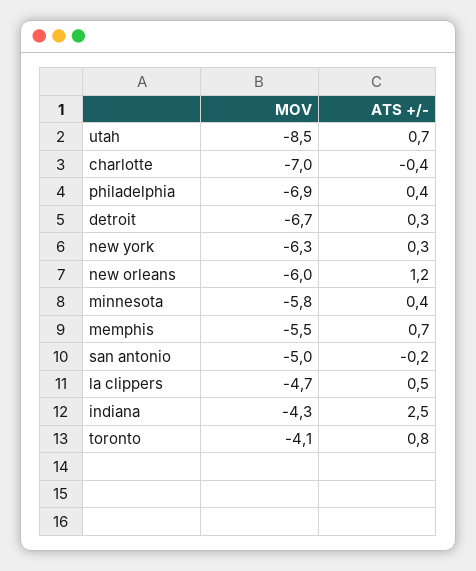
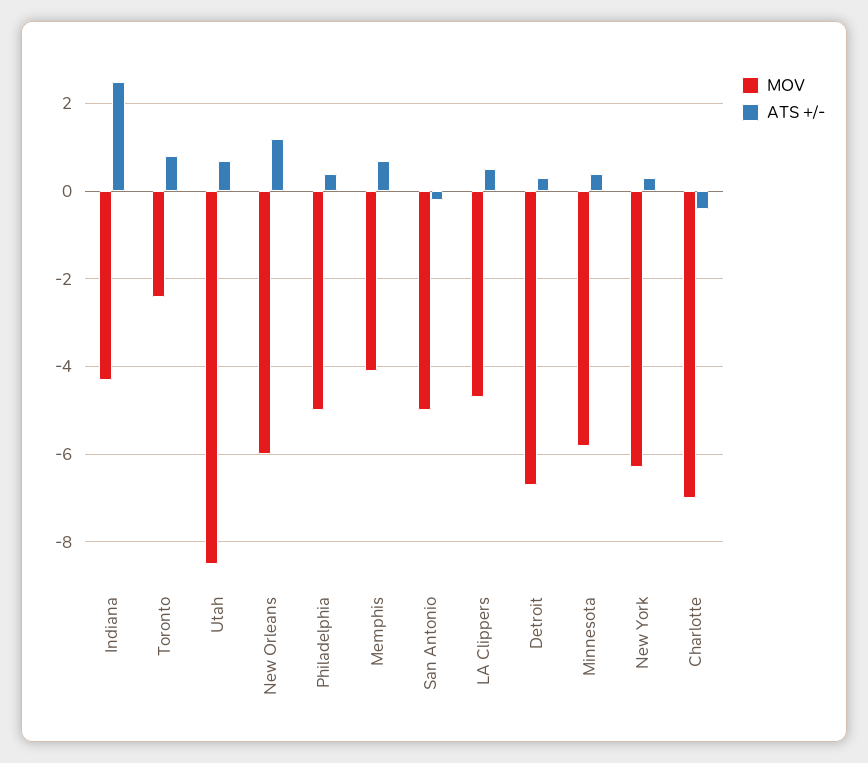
  {
    "MOV": {
      "utah": -8.5,
      "charlotte": -7,
-     "philadelphia": -6.9,
+     "philadelphia": -5,
      "detroit": -6.7,
      "new york": -6.3,
      "new orleans": -6,
      "minnesota": -5.8,
-     "memphis": -5.5,
+     "memphis": -4,
      "san antonio": -5,
      "la clippers": -4.7,
      "indiana": -4.3,
-     "toronto": -4.1
+     "toronto": -2.5
    },
    "ATS +/-": {
      "utah": 0.7,
      "charlotte": -0.4,
      "philadelphia": 0.4,
      "detroit": 0.3,
      "new york": 0.3,
      "new orleans": 1.2,
      "minnesota": 0.4,
      "memphis": 0.7,
      "san antonio": -0.2,
      "la clippers": 0.5,
      "indiana": 2.5,
      "toronto": 0.8
    }
  }

